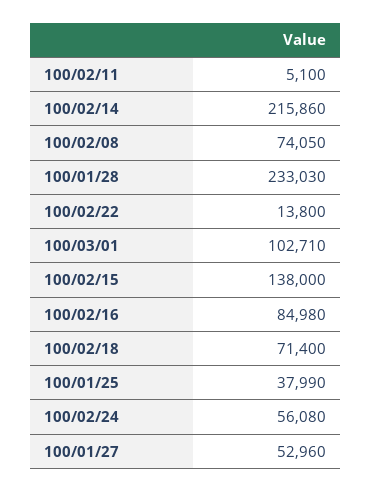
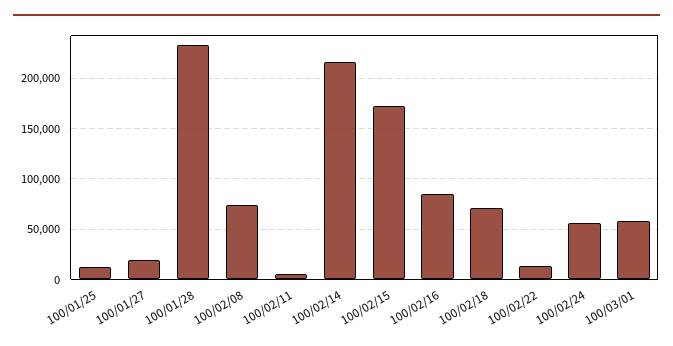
  {
    "100/02/11": 5100,
    "100/02/14": 215860,
    "100/02/08": 74050,
    "100/01/28": 233030,
    "100/02/22": 13800,
-   "100/03/01": 102710,
+   "100/03/01": 60000,
-   "100/02/15": 138000,
+   "100/02/15": 170000,
    "100/02/16": 84980,
    "100/02/18": 71400,
-   "100/01/25": 37990,
+   "100/01/25": 10000,
    "100/02/24": 56080,
-   "100/01/27": 52960
+   "100/01/27": 20000
  }

